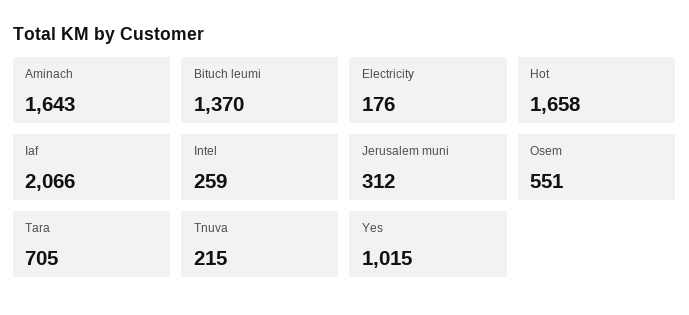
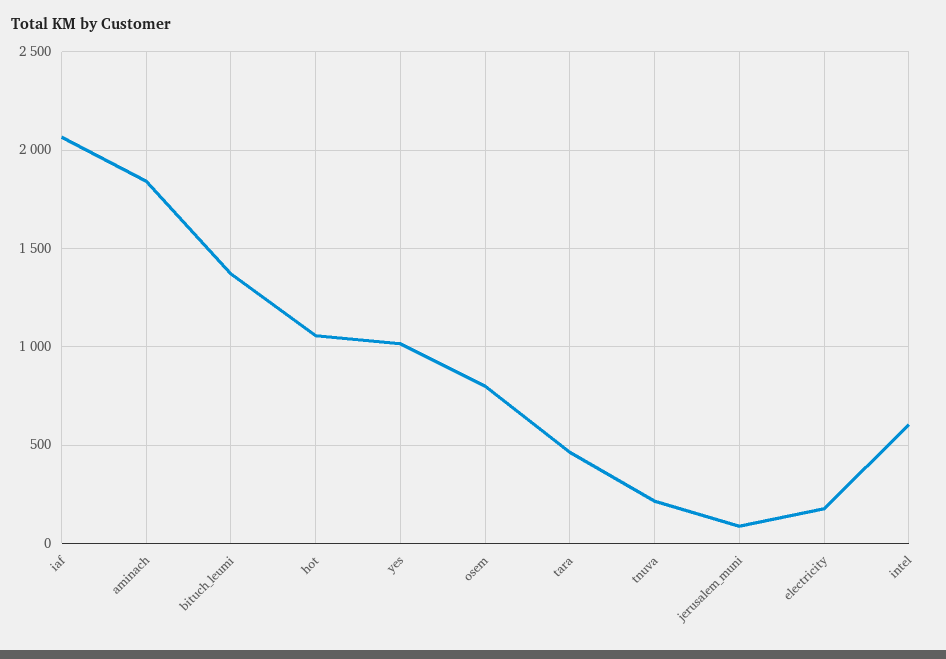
  {
-   "Aminach": 1643,
+   "Aminach": 1850,
    "Bituch leumi": 1370,
    "Electricity": 176,
-   "Hot": 1658,
+   "Hot": 1050,
    "Iaf": 2066,
-   "Intel": 259,
+   "Intel": 600,
-   "Jerusalem muni": 312,
+   "Jerusalem muni": 100,
-   "Osem": 551,
+   "Osem": 800,
-   "Tara": 705,
+   "Tara": 450,
    "Tnuva": 215,
    "Yes": 1015
  }

